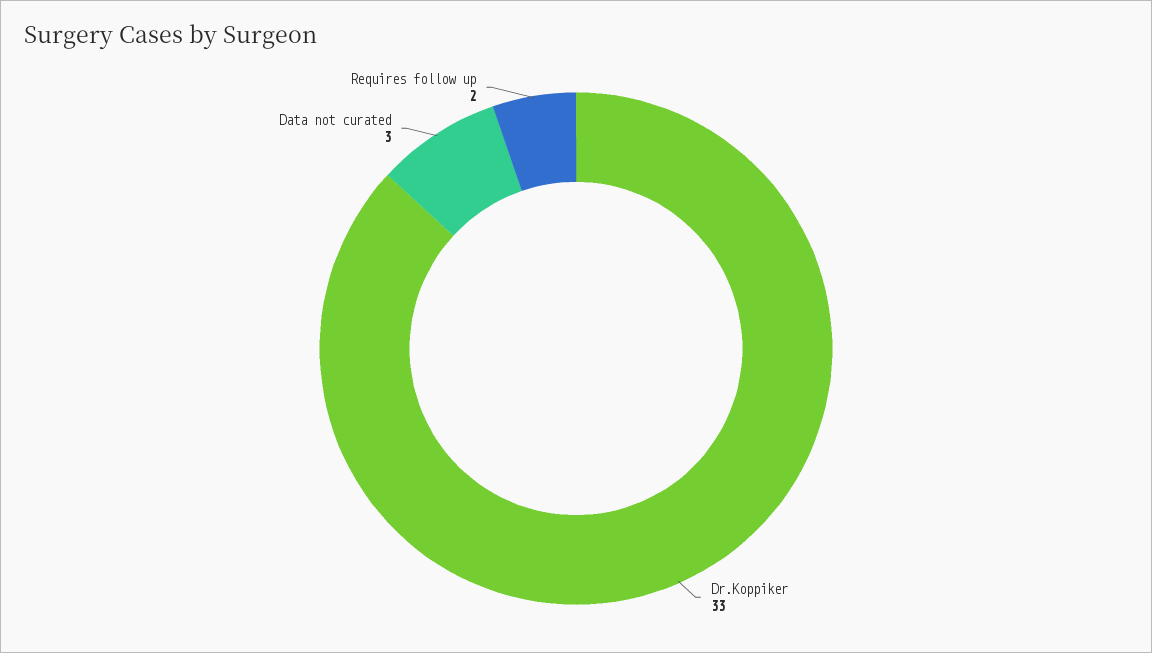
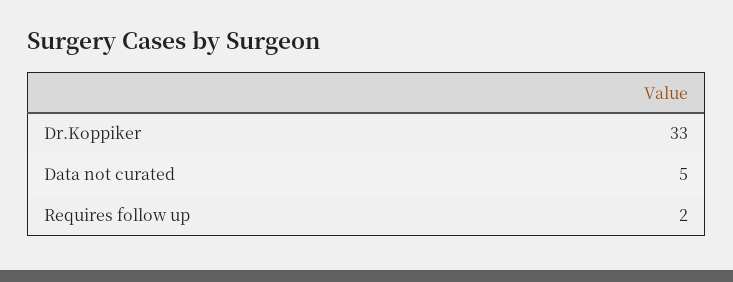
  {
    "Dr.Koppiker": 33,
-   "Data not curated": 3,
+   "Data not curated": 5,
    "Requires follow up": 2
  }

